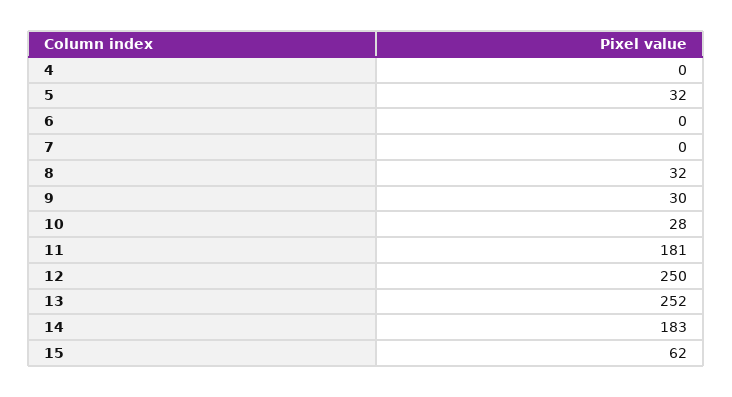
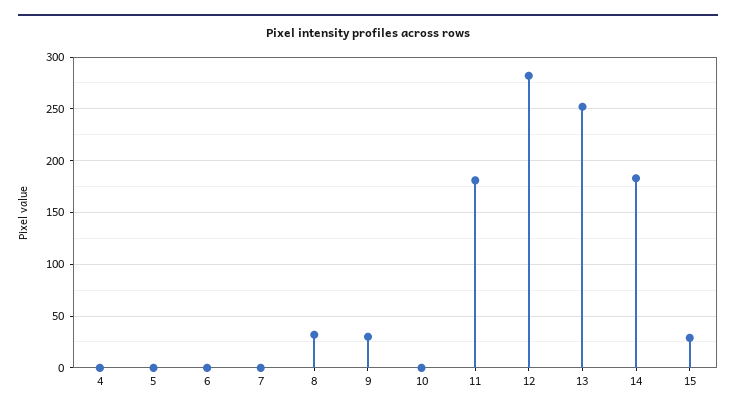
  {
    "4": 0,
-   "5": 32,
+   "5": 0,
    "6": 0,
    "7": 0,
    "8": 32,
    "9": 30,
-   "10": 28,
+   "10": 0,
    "11": 181,
-   "12": 250,
+   "12": 280,
    "13": 252,
    "14": 183,
-   "15": 62
+   "15": 30
  }

